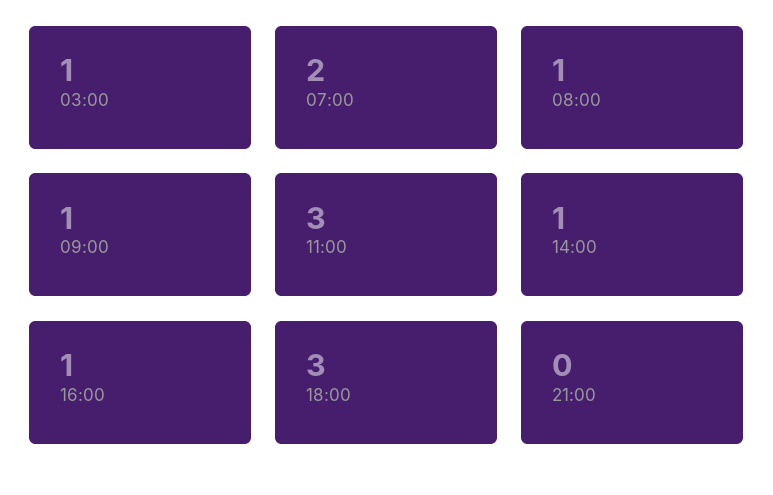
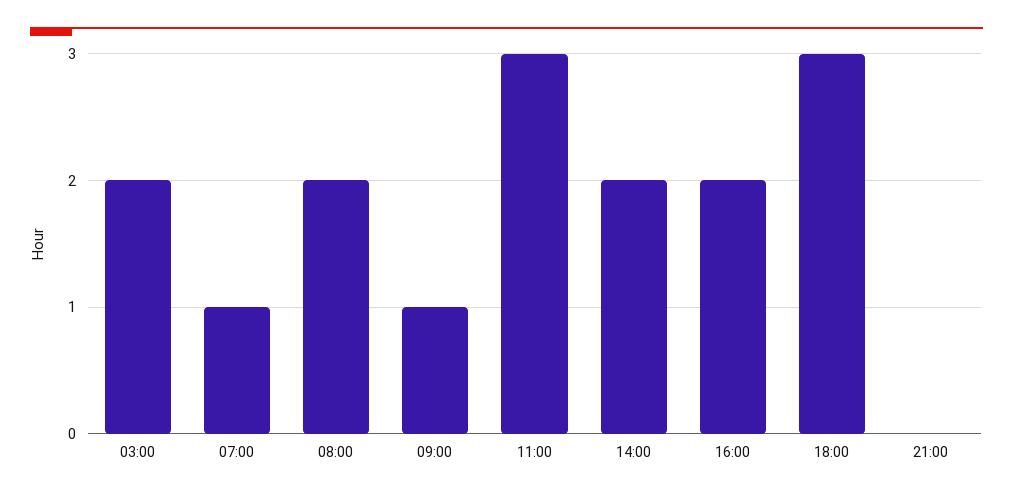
  {
-   "03:00": 1,
+   "03:00": 2,
-   "07:00": 2,
+   "07:00": 1,
-   "08:00": 1,
+   "08:00": 2,
    "09:00": 1,
    "11:00": 3,
-   "14:00": 1,
+   "14:00": 2,
-   "16:00": 1,
+   "16:00": 2,
    "18:00": 3,
    "21:00": 0
  }

